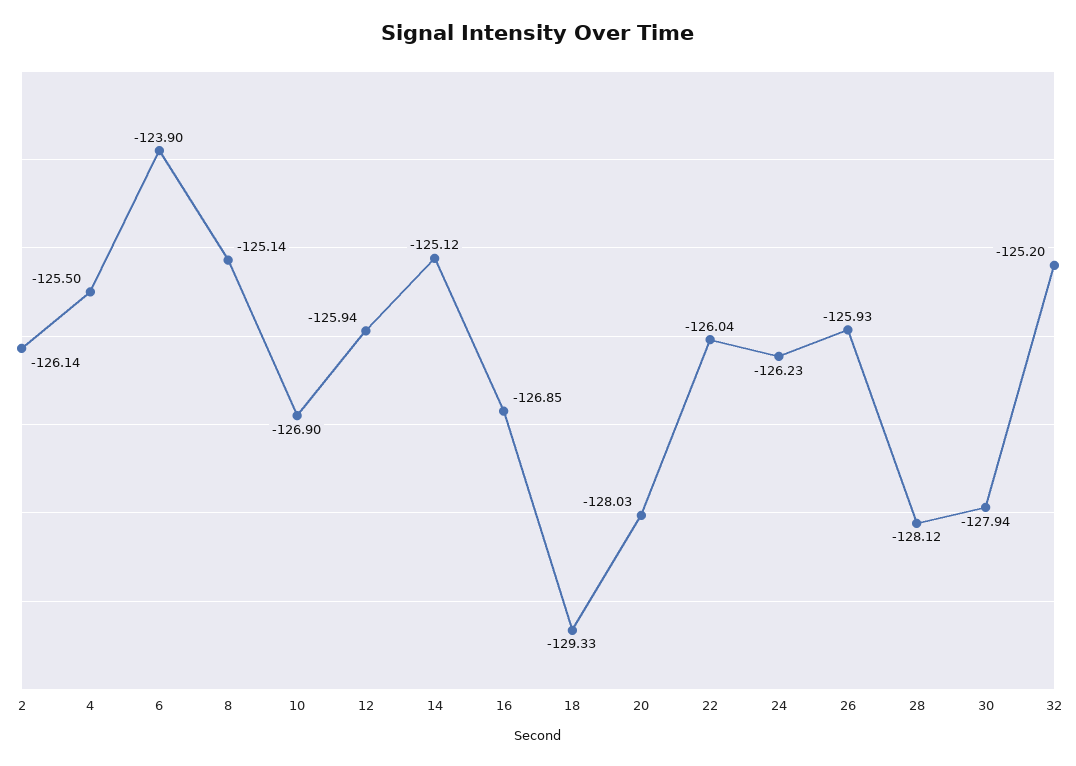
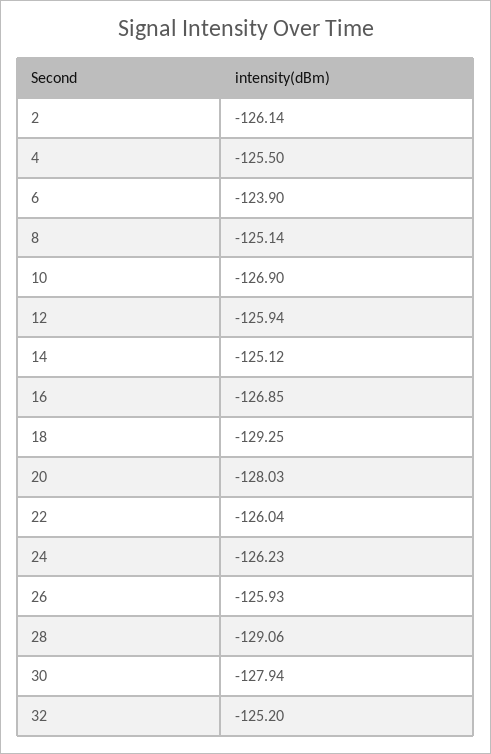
  {
    "2": -126.14,
    "4": -125.5,
    "6": -123.9,
    "8": -125.14,
    "10": -126.9,
    "12": -125.94,
    "14": -125.12,
    "16": -126.85,
-   "18": -129.33,
+   "18": -129.25,
    "20": -128.03,
    "22": -126.04,
    "24": -126.23,
    "26": -125.93,
-   "28": -128.12,
+   "28": -129.06,
    "30": -127.94,
    "32": -125.2
  }

